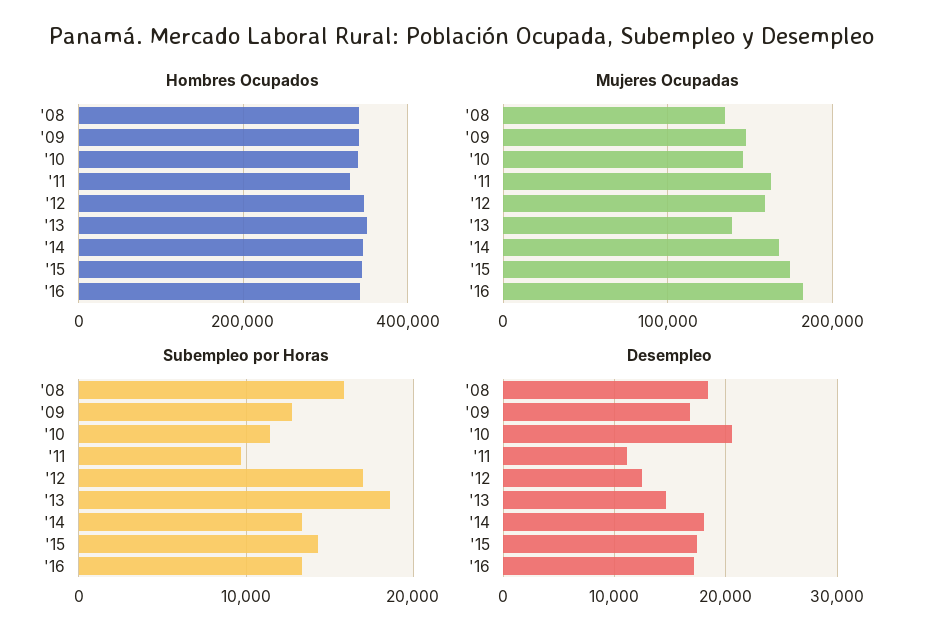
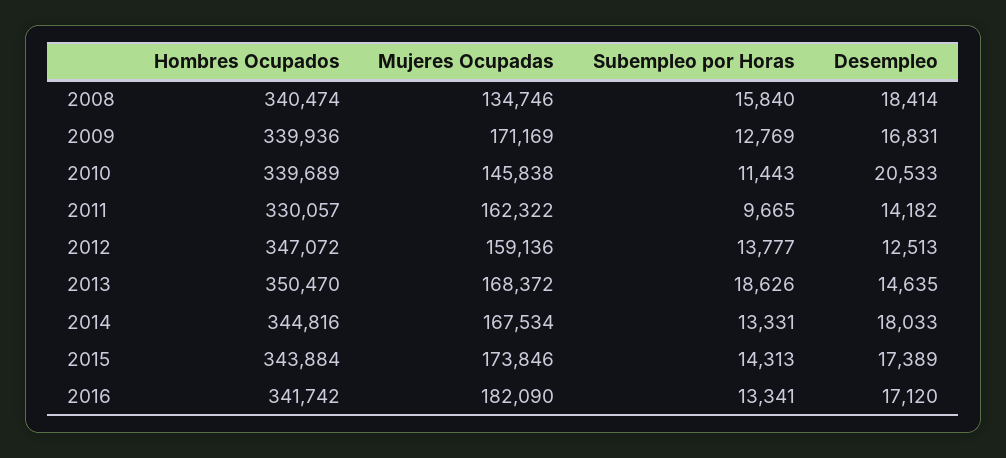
  {
    "Hombres Ocupados": {
      "'08": 340474,
      "'09": 339936,
      "'10": 339689,
      "'11": 330057,
      "'12": 347072,
      "'13": 350470,
      "'14": 344816,
      "'15": 343884,
      "'16": 341742
    },
    "Mujeres Ocupadas": {
      "'08": 134746,
-     "'09": 150000,
+     "'09": 171169,
      "'10": 145838,
      "'11": 162322,
      "'12": 159136,
-     "'13": 140000,
+     "'13": 168372,
      "'14": 167534,
      "'15": 173846,
      "'16": 182090
    },
    "Subempleo por Horas": {
      "'08": 15840,
      "'09": 12769,
      "'10": 11443,
      "'11": 9665,
-     "'12": 17000,
+     "'12": 13777,
      "'13": 18626,
      "'14": 13331,
      "'15": 14313,
      "'16": 13341
    },
    "Desempleo": {
      "'08": 18414,
      "'09": 16831,
      "'10": 20533,
-     "'11": 11000,
+     "'11": 14182,
      "'12": 12513,
      "'13": 14635,
      "'14": 18033,
      "'15": 17389,
      "'16": 17120
    }
  }

